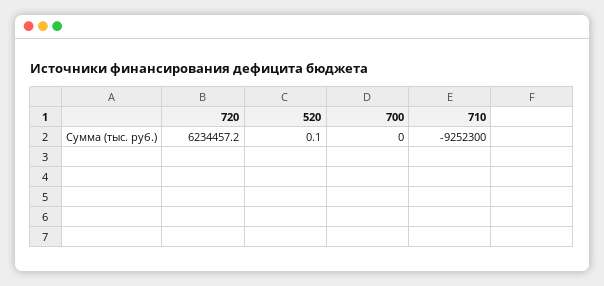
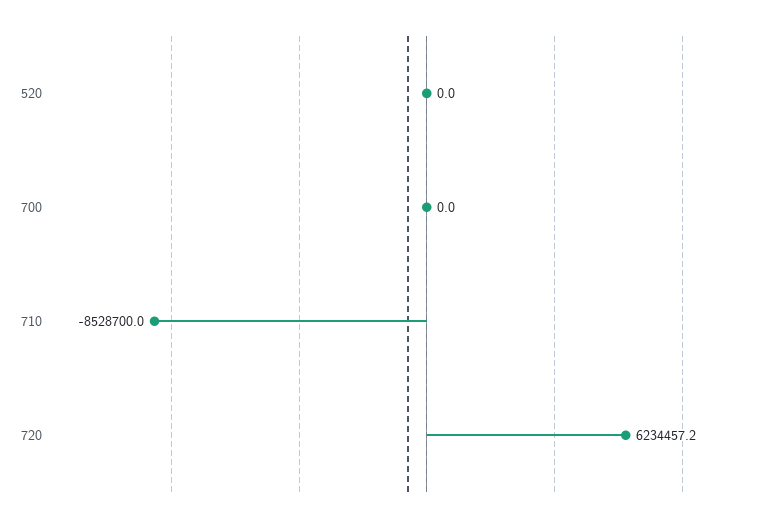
  {
    "720": 6234457.2,
-   "520": 0.1,
+   "520": 0,
    "700": 0,
-   "710": -9252300
+   "710": -8528700
  }

